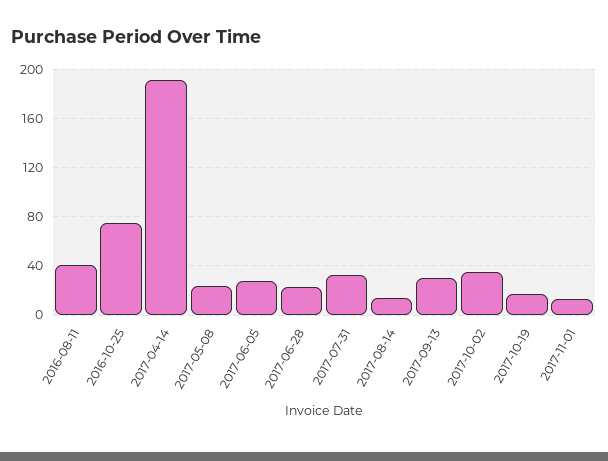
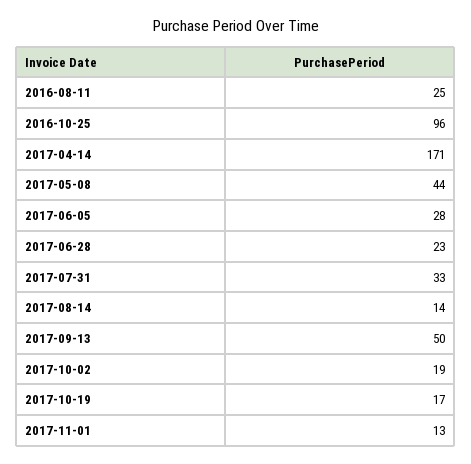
  {
-   "2016-08-11": 40,
+   "2016-08-11": 25,
-   "2016-10-25": 75,
+   "2016-10-25": 96,
-   "2017-04-14": 190,
+   "2017-04-14": 171,
-   "2017-05-08": 25,
+   "2017-05-08": 44,
    "2017-06-05": 28,
    "2017-06-28": 23,
    "2017-07-31": 33,
    "2017-08-14": 14,
-   "2017-09-13": 30,
+   "2017-09-13": 50,
-   "2017-10-02": 35,
+   "2017-10-02": 19,
    "2017-10-19": 17,
    "2017-11-01": 13
  }

